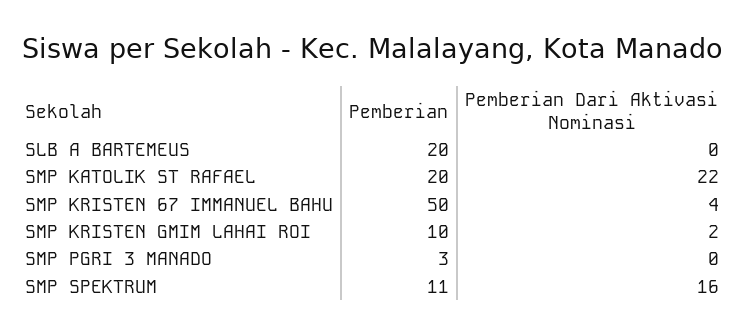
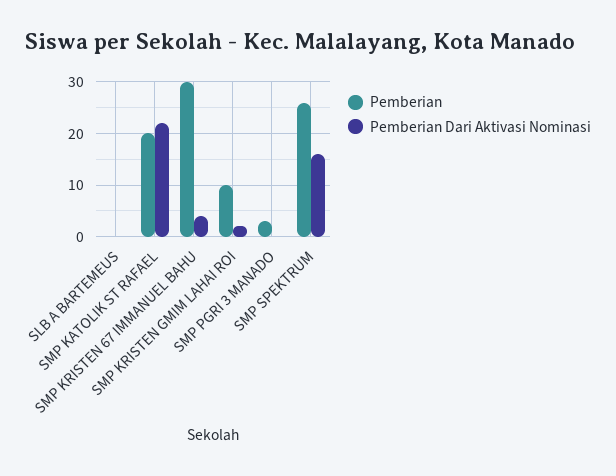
  {
    "Pemberian": {
-     "SLB A BARTEMEUS": 20,
+     "SLB A BARTEMEUS": 0,
      "SMP KATOLIK ST RAFAEL": 20,
-     "SMP KRISTEN 67 IMMANUEL BAHU": 50,
+     "SMP KRISTEN 67 IMMANUEL BAHU": 30,
      "SMP KRISTEN GMIM LAHAI ROI": 10,
      "SMP PGRI 3 MANADO": 3,
-     "SMP SPEKTRUM": 11
+     "SMP SPEKTRUM": 25
    },
    "Pemberian Dari Aktivasi Nominasi": {
      "SLB A BARTEMEUS": 0,
      "SMP KATOLIK ST RAFAEL": 22,
      "SMP KRISTEN 67 IMMANUEL BAHU": 4,
      "SMP KRISTEN GMIM LAHAI ROI": 2,
      "SMP PGRI 3 MANADO": 0,
      "SMP SPEKTRUM": 16
    }
  }

